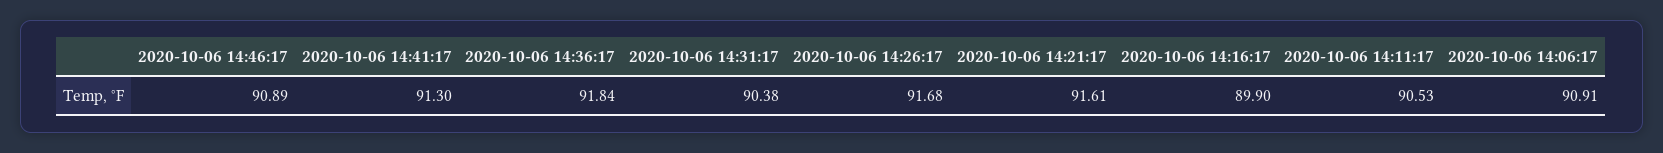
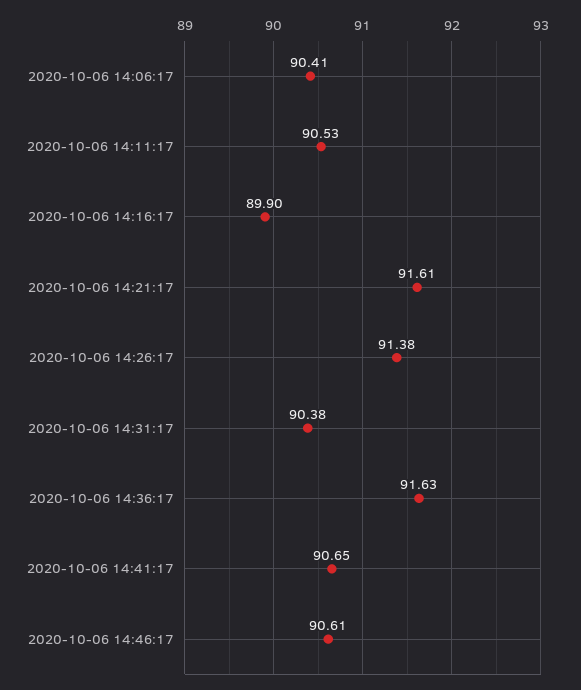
  {
-   "2020-10-06 14:46:17": 90.89,
+   "2020-10-06 14:46:17": 90.61,
-   "2020-10-06 14:41:17": 91.3,
+   "2020-10-06 14:41:17": 90.65,
-   "2020-10-06 14:36:17": 91.84,
+   "2020-10-06 14:36:17": 91.63,
    "2020-10-06 14:31:17": 90.38,
-   "2020-10-06 14:26:17": 91.68,
+   "2020-10-06 14:26:17": 91.38,
    "2020-10-06 14:21:17": 91.61,
    "2020-10-06 14:16:17": 89.9,
    "2020-10-06 14:11:17": 90.53,
-   "2020-10-06 14:06:17": 90.91
+   "2020-10-06 14:06:17": 90.41
  }

